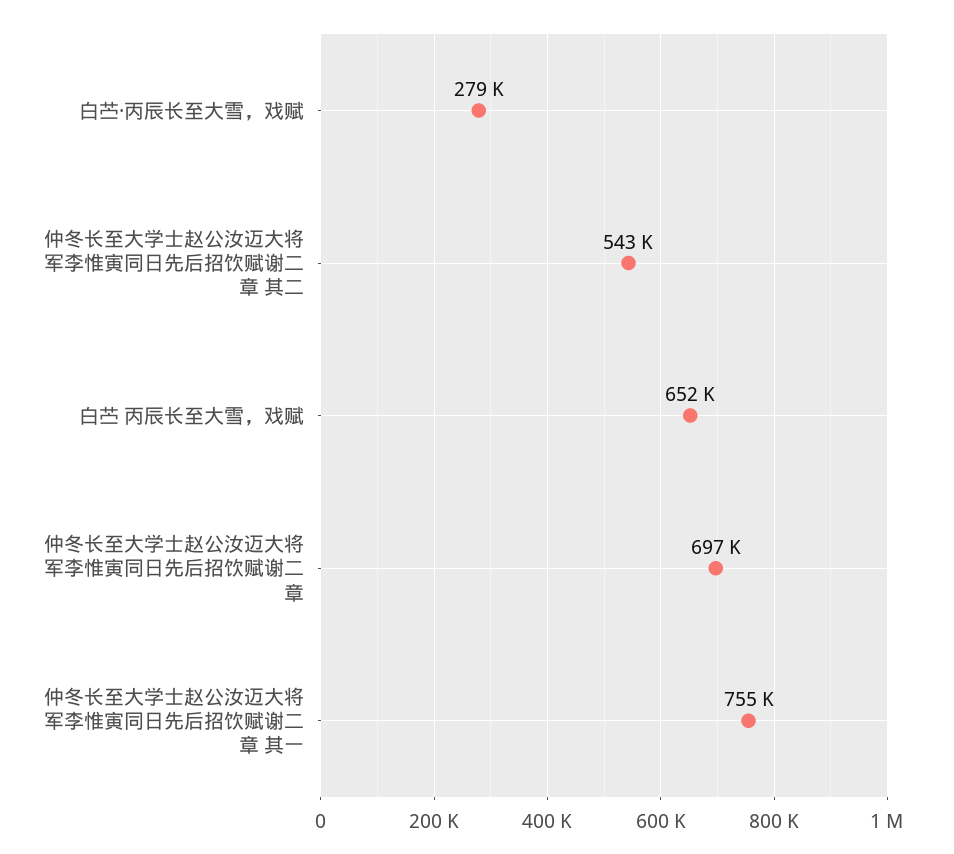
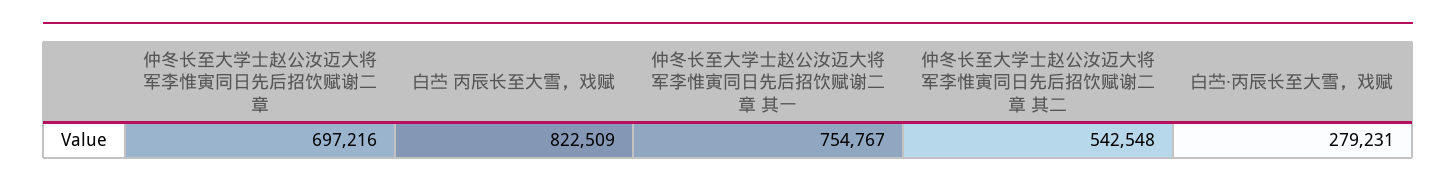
  {
    "白苎·丙辰长至大雪，戏赋": 279231,
    "仲冬长至大学士赵公汝迈大将军李惟寅同日先后招饮赋谢二章 其二": 542548,
-   "白苎 丙辰长至大雪，戏赋": 652000,
+   "白苎 丙辰长至大雪，戏赋": 822509,
    "仲冬长至大学士赵公汝迈大将军李惟寅同日先后招饮赋谢二章": 697216,
    "仲冬长至大学士赵公汝迈大将军李惟寅同日先后招饮赋谢二章 其一": 754767
  }

